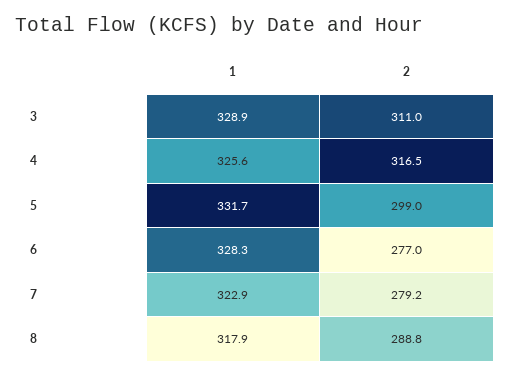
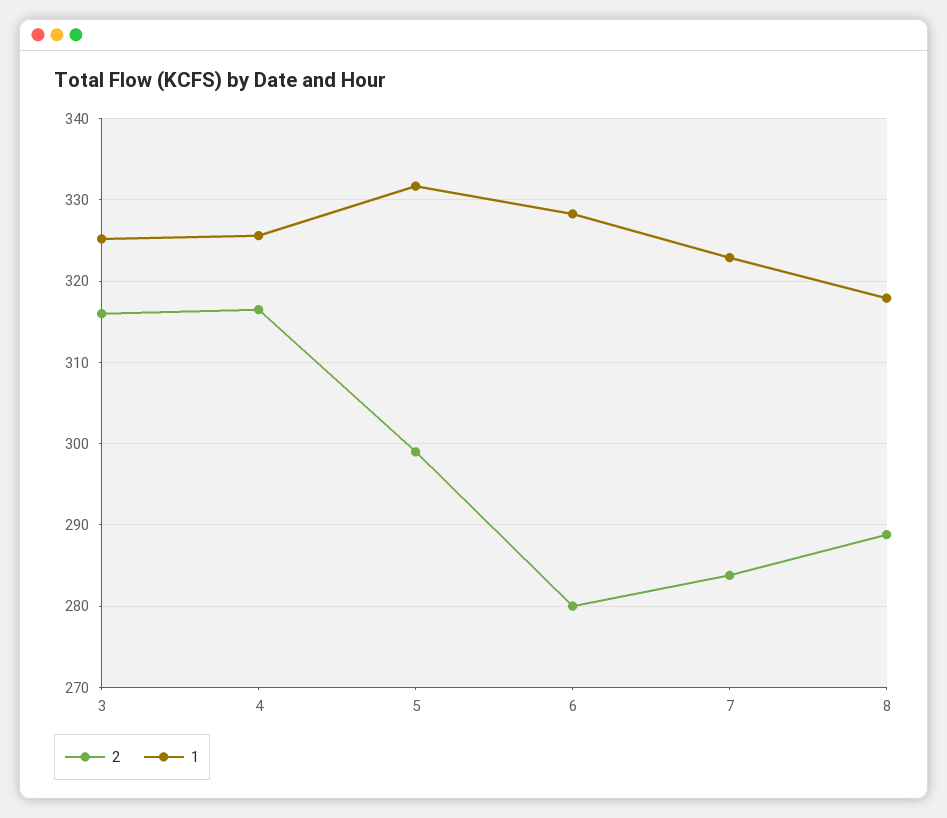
  {
    "1": {
-     "3": 328.9,
+     "3": 325,
      "4": 325.6,
      "5": 331.7,
      "6": 328.3,
      "7": 322.9,
      "8": 317.9
    },
    "2": {
-     "3": 311,
+     "3": 316,
      "4": 316.5,
      "5": 299,
-     "6": 277,
+     "6": 280,
-     "7": 279.2,
+     "7": 284,
      "8": 288.8
    }
  }

